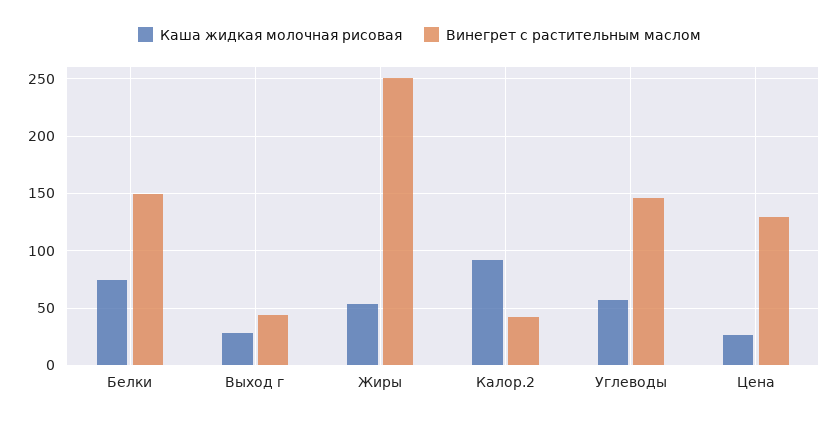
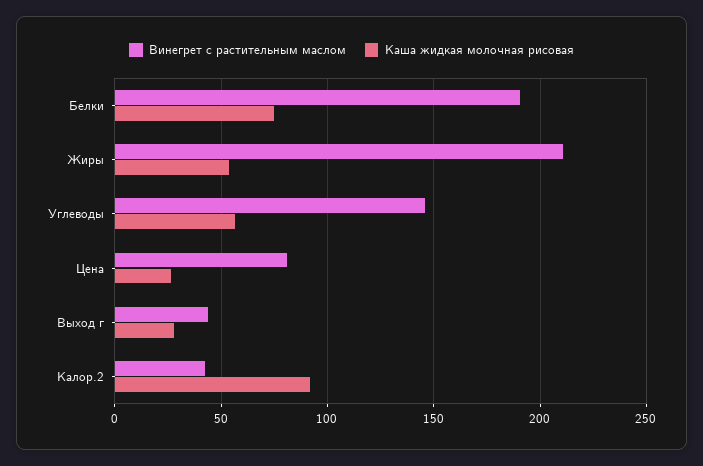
  {
    "Каша жидкая молочная рисовая": {
      "Белки": 75,
      "Выход г": 30,
      "Жиры": 55,
      "Калор.2": 90,
      "Углеводы": 55,
      "Цена": 25
    },
    "Винегрет с растительным маслом": {
-     "Белки": 150,
+     "Белки": 190,
      "Выход г": 45,
-     "Жиры": 250,
+     "Жиры": 210,
      "Калор.2": 45,
      "Углеводы": 145,
-     "Цена": 130
+     "Цена": 80
    }
  }

